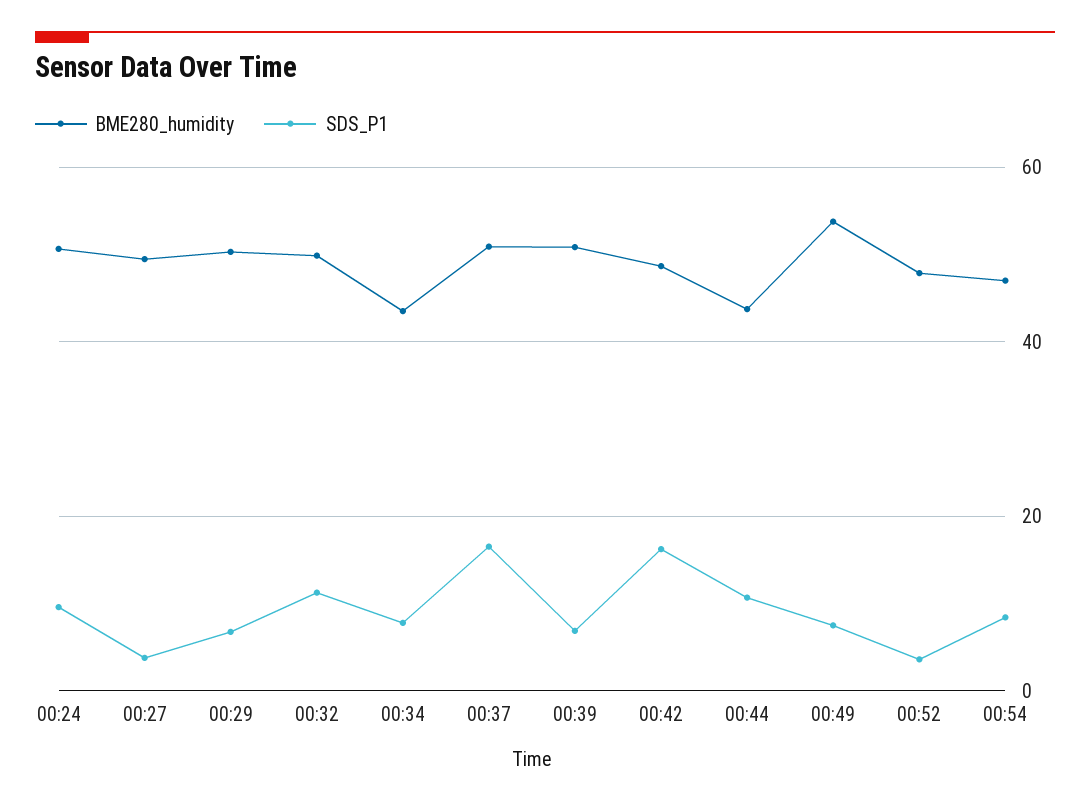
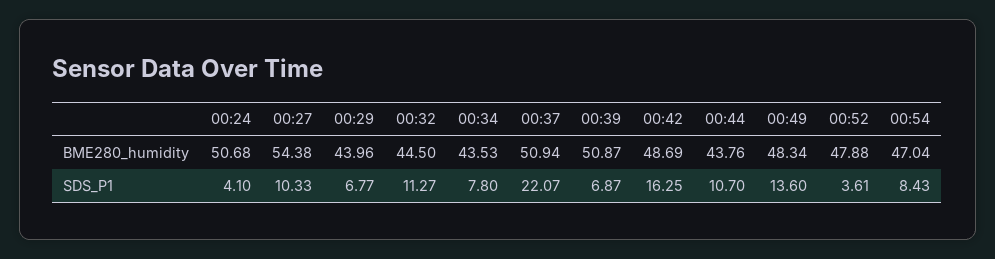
  {
    "BME280_humidity": {
      "00:24": 50.68,
-     "00:27": 50,
+     "00:27": 54.38,
-     "00:29": 50,
+     "00:29": 43.96,
-     "00:32": 50,
+     "00:32": 44.5,
      "00:34": 43.53,
      "00:37": 50.94,
      "00:39": 50.87,
      "00:42": 48.69,
      "00:44": 43.76,
-     "00:49": 54,
+     "00:49": 48.34,
      "00:52": 47.88,
      "00:54": 47.04
    },
    "SDS_P1": {
-     "00:24": 10,
+     "00:24": 4.1,
-     "00:27": 4,
+     "00:27": 10.33,
      "00:29": 6.77,
      "00:32": 11.27,
      "00:34": 7.8,
-     "00:37": 16,
+     "00:37": 22.07,
      "00:39": 6.87,
      "00:42": 16.25,
      "00:44": 10.7,
-     "00:49": 8,
+     "00:49": 13.6,
      "00:52": 3.61,
      "00:54": 8.43
    }
  }

